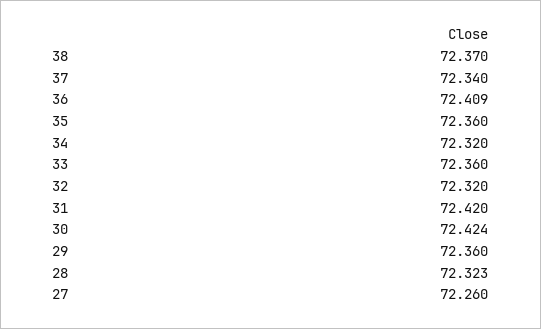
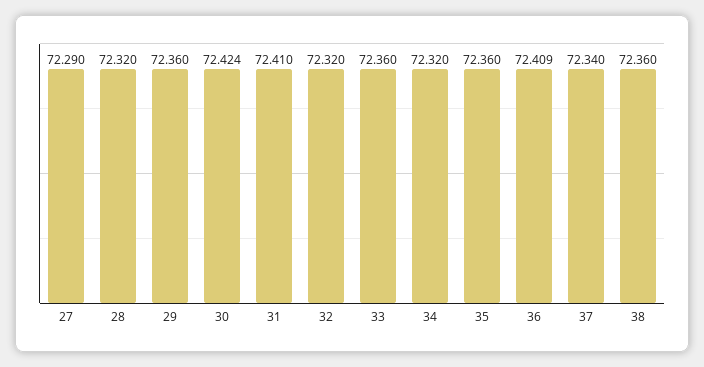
  {
-   "38": 72.37,
+   "38": 72.36,
    "37": 72.34,
    "36": 72.409,
    "35": 72.36,
    "34": 72.32,
    "33": 72.36,
    "32": 72.32,
-   "31": 72.42,
+   "31": 72.41,
    "30": 72.424,
    "29": 72.36,
-   "28": 72.323,
+   "28": 72.32,
-   "27": 72.26
+   "27": 72.29
  }

